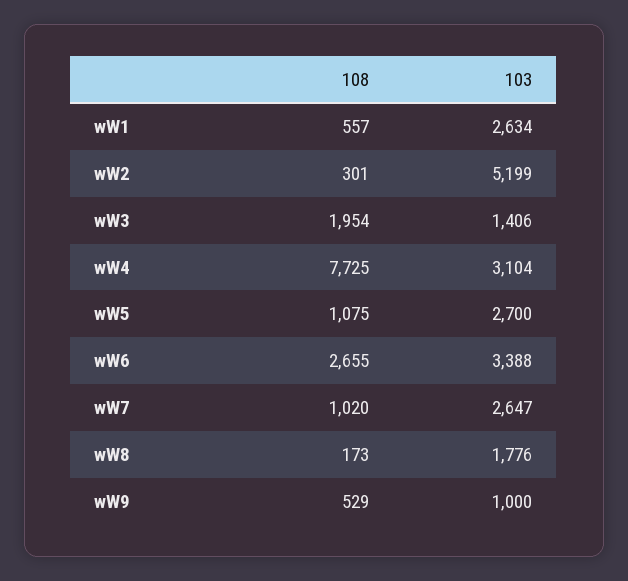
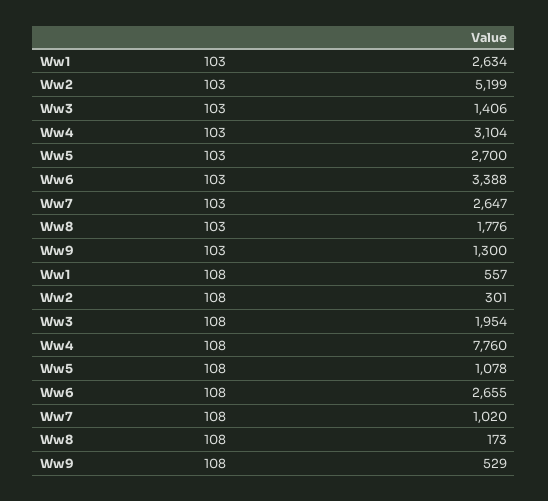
  {
    "108": {
      "wW1": 557,
      "wW2": 301,
      "wW3": 1954,
-     "wW4": 7725,
+     "wW4": 7760,
-     "wW5": 1075,
+     "wW5": 1078,
      "wW6": 2655,
      "wW7": 1020,
      "wW8": 173,
      "wW9": 529
    },
    "103": {
      "wW1": 2634,
      "wW2": 5199,
      "wW3": 1406,
      "wW4": 3104,
      "wW5": 2700,
      "wW6": 3388,
      "wW7": 2647,
      "wW8": 1776,
-     "wW9": 1000
+     "wW9": 1300
    }
  }

